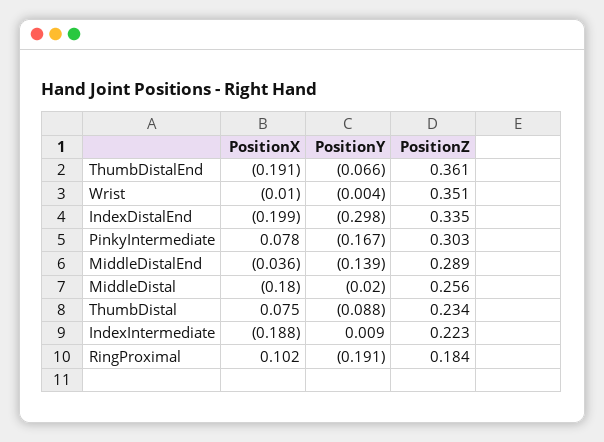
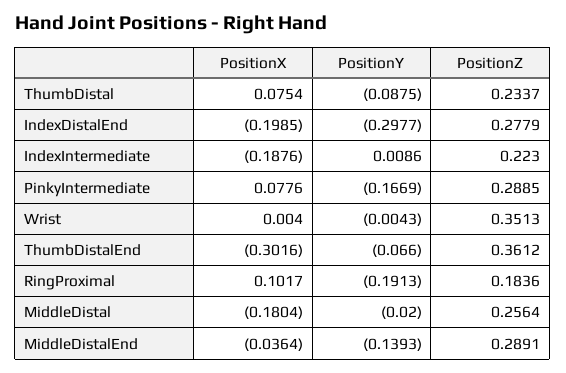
  {
    "PositionX": {
-     "ThumbDistalEnd": -0.191,
+     "ThumbDistalEnd": -0.3016,
-     "Wrist": -0.01,
+     "Wrist": 0.004,
      "IndexDistalEnd": -0.1985,
      "PinkyIntermediate": 0.0776,
      "MiddleDistalEnd": -0.0364,
      "MiddleDistal": -0.1804,
      "ThumbDistal": 0.0754,
      "IndexIntermediate": -0.1876,
      "RingProximal": 0.1017
    },
    "PositionY": {
      "ThumbDistalEnd": -0.066,
      "Wrist": -0.0043,
      "IndexDistalEnd": -0.2977,
      "PinkyIntermediate": -0.1669,
      "MiddleDistalEnd": -0.1393,
      "MiddleDistal": -0.02,
      "ThumbDistal": -0.0875,
      "IndexIntermediate": 0.0086,
      "RingProximal": -0.1913
    },
    "PositionZ": {
      "ThumbDistalEnd": 0.3612,
      "Wrist": 0.3513,
-     "IndexDistalEnd": 0.335,
+     "IndexDistalEnd": 0.2779,
-     "PinkyIntermediate": 0.303,
+     "PinkyIntermediate": 0.2885,
      "MiddleDistalEnd": 0.2891,
      "MiddleDistal": 0.2564,
      "ThumbDistal": 0.2337,
      "IndexIntermediate": 0.223,
      "RingProximal": 0.1836
    }
  }

